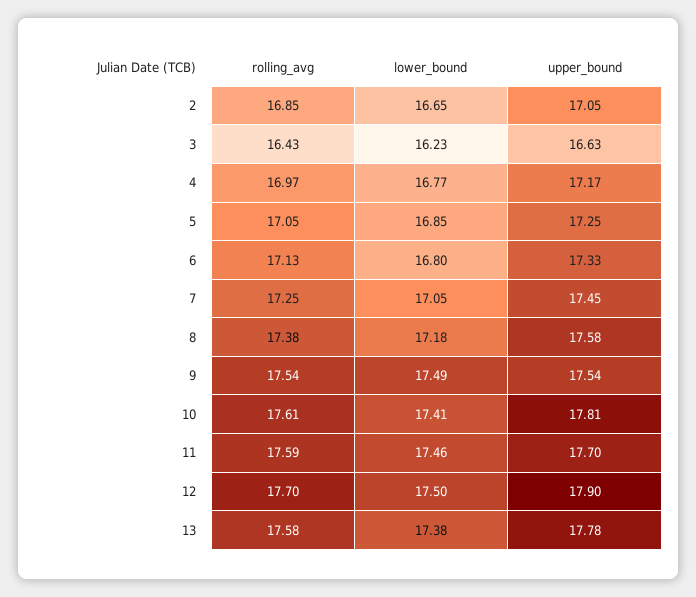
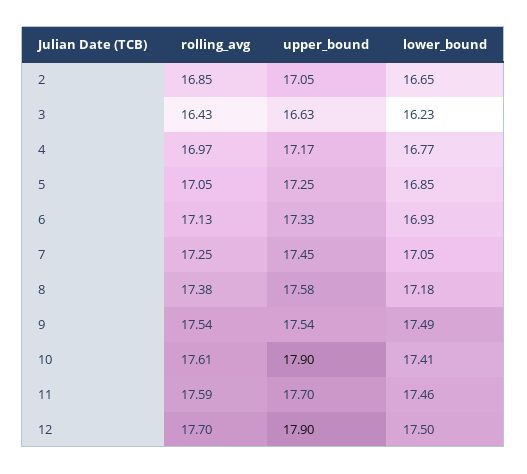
  {
    "rolling_avg": {
      "2": 16.85,
      "3": 16.43,
      "4": 16.97,
      "5": 17.05,
      "6": 17.13,
      "7": 17.25,
      "8": 17.38,
      "9": 17.54,
      "10": 17.61,
      "11": 17.59,
-     "12": 17.7,
+     "12": 17.7
-     "13": 17.58
    },
    "lower_bound": {
      "2": 16.65,
      "3": 16.23,
      "4": 16.77,
      "5": 16.85,
-     "6": 16.8,
+     "6": 16.93,
      "7": 17.05,
      "8": 17.18,
      "9": 17.49,
      "10": 17.41,
      "11": 17.46,
-     "12": 17.5,
+     "12": 17.5
-     "13": 17.38
    },
    "upper_bound": {
      "2": 17.05,
      "3": 16.63,
      "4": 17.17,
      "5": 17.25,
      "6": 17.33,
      "7": 17.45,
      "8": 17.58,
      "9": 17.54,
-     "10": 17.81,
+     "10": 17.9,
      "11": 17.7,
-     "12": 17.9,
+     "12": 17.9
-     "13": 17.78
    }
  }

